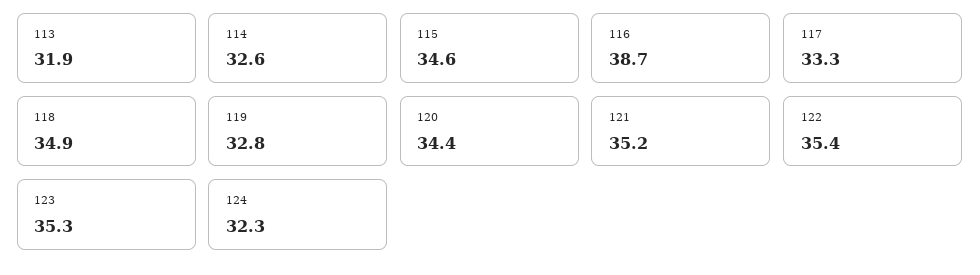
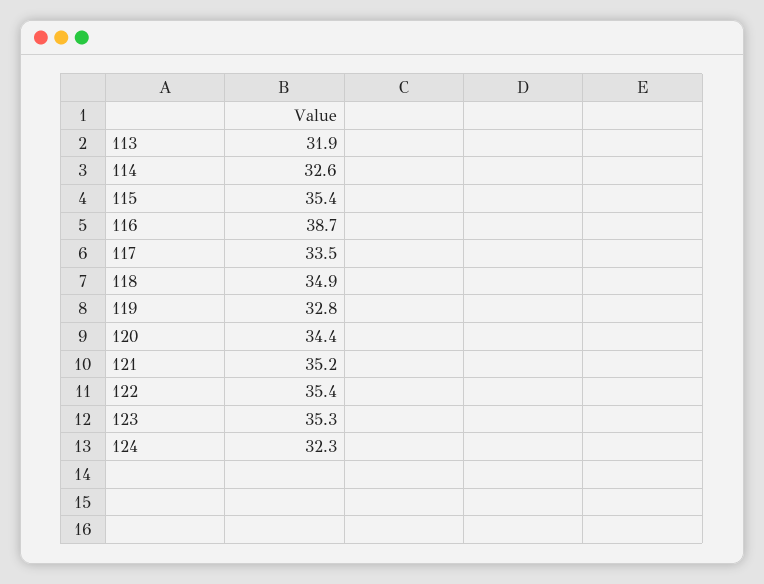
  {
    "113": 31.9,
    "114": 32.6,
-   "115": 34.6,
+   "115": 35.4,
    "116": 38.7,
-   "117": 33.3,
+   "117": 33.5,
    "118": 34.9,
    "119": 32.8,
    "120": 34.4,
    "121": 35.2,
    "122": 35.4,
    "123": 35.3,
    "124": 32.3
  }

